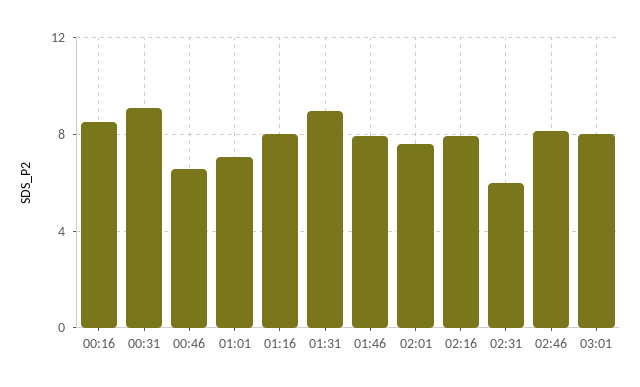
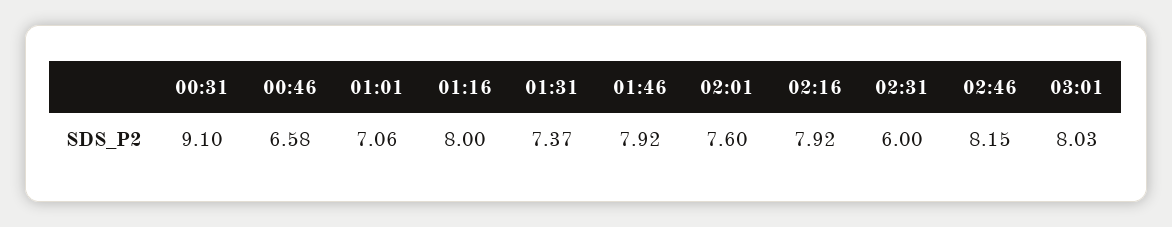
  {
-   "00:16": 8.5,
    "00:31": 9.1,
    "00:46": 6.58,
    "01:01": 7.06,
    "01:16": 8,
-   "01:31": 9,
+   "01:31": 7.37,
    "01:46": 7.92,
    "02:01": 7.6,
    "02:16": 7.92,
    "02:31": 6,
    "02:46": 8.15,
    "03:01": 8.03
  }

